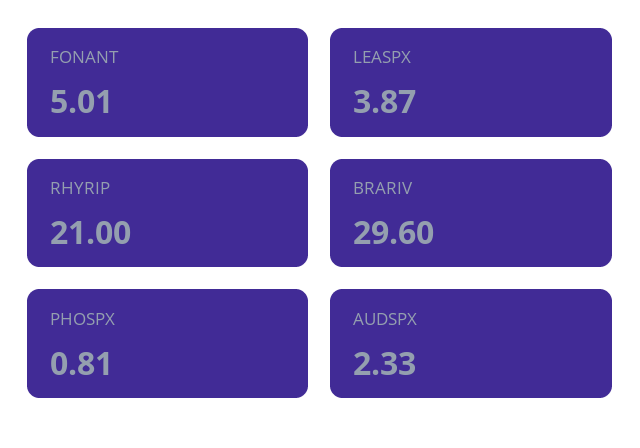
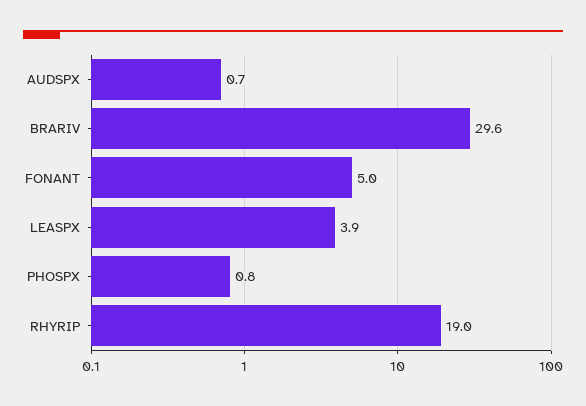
  {
    "FONANT": 5.01,
    "LEASPX": 3.87,
-   "RHYRIP": 21,
+   "RHYRIP": 19,
    "BRARIV": 29.6,
    "PHOSPX": 0.81,
-   "AUDSPX": 2.33
+   "AUDSPX": 0.7
  }

